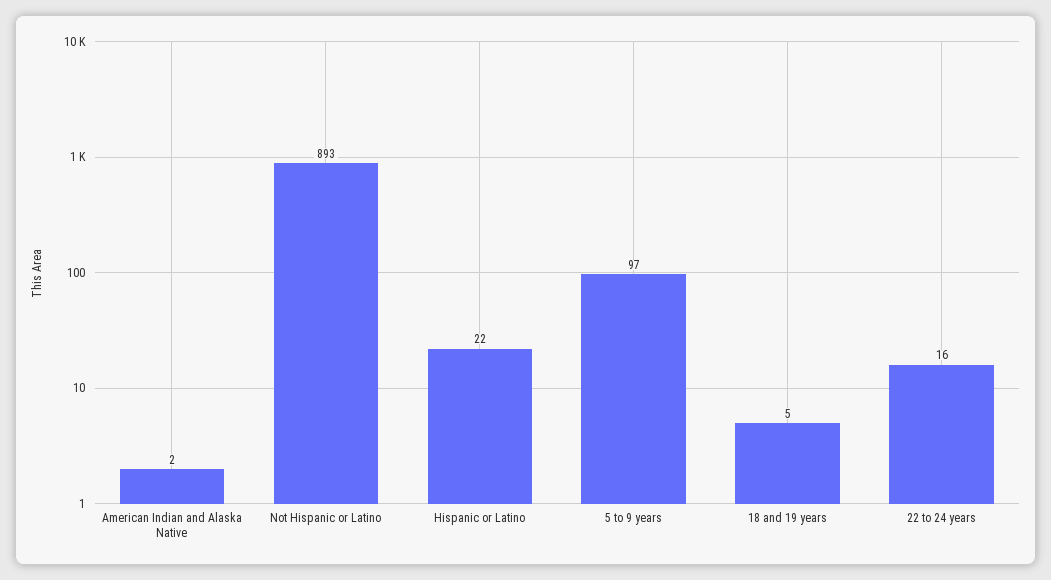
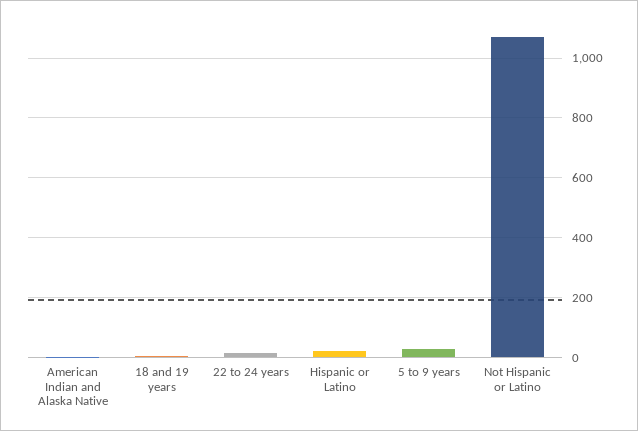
  {
    "American Indian and Alaska Native": 2,
-   "Not Hispanic or Latino": 893,
+   "Not Hispanic or Latino": 1075,
    "Hispanic or Latino": 22,
-   "5 to 9 years": 97,
+   "5 to 9 years": 25,
    "18 and 19 years": 5,
    "22 to 24 years": 16
  }

